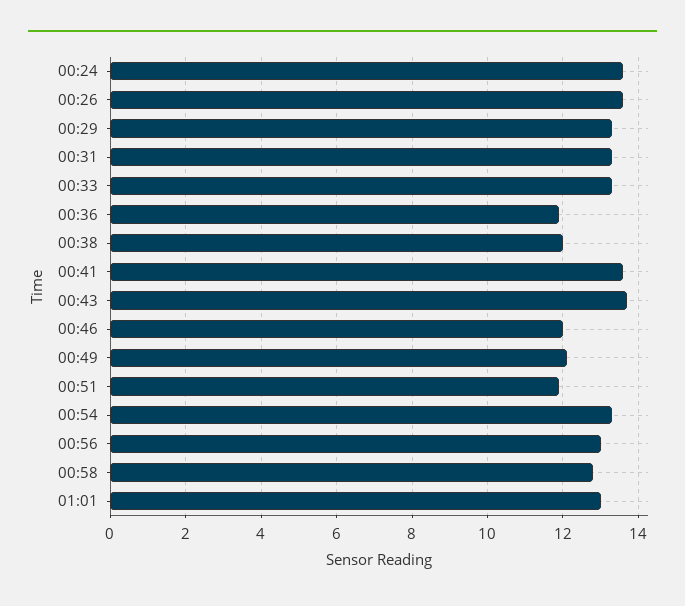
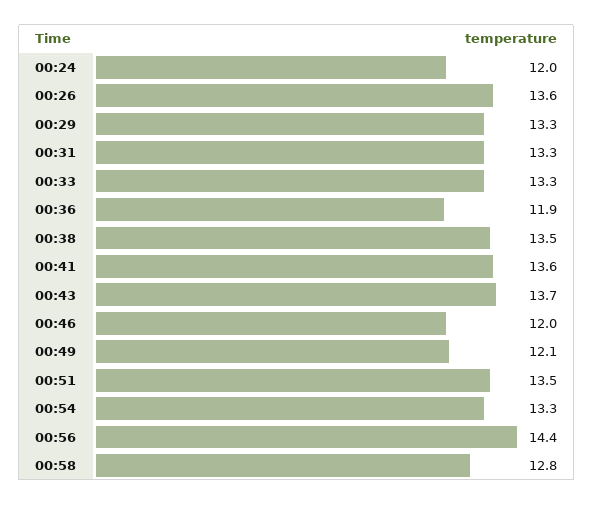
  {
-   "00:24": 13.5,
+   "00:24": 12,
    "00:26": 13.6,
    "00:29": 13.3,
    "00:31": 13.3,
    "00:33": 13.3,
    "00:36": 11.9,
-   "00:38": 12,
+   "00:38": 13.5,
    "00:41": 13.6,
    "00:43": 13.7,
    "00:46": 12,
    "00:49": 12.1,
-   "00:51": 12,
+   "00:51": 13.5,
    "00:54": 13.3,
-   "00:56": 13,
+   "00:56": 14.4,
-   "00:58": 12.8,
+   "00:58": 12.8
-   "01:01": 13
  }

